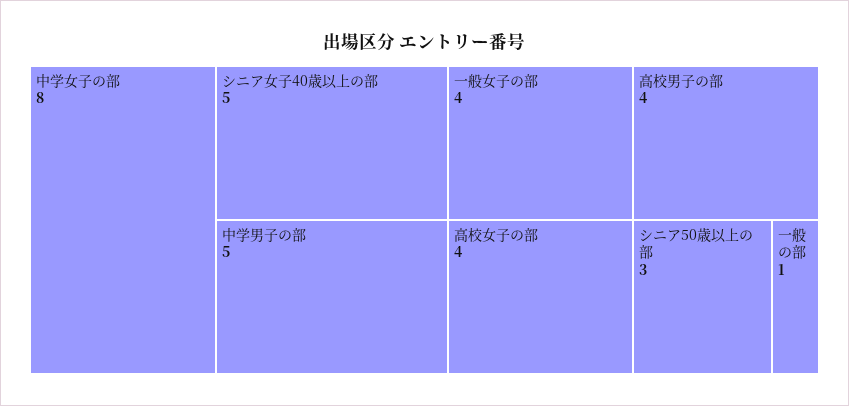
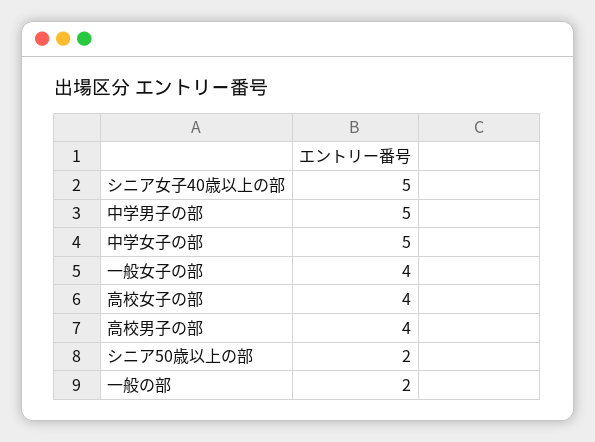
  {
-   "中学女子の部": 8,
+   "中学女子の部": 5,
    "シニア女子40歳以上の部": 5,
    "中学男子の部": 5,
    "一般女子の部": 4,
    "高校女子の部": 4,
    "高校男子の部": 4,
-   "シニア50歳以上の部": 3,
+   "シニア50歳以上の部": 2,
-   "一般の部": 1
+   "一般の部": 2
  }

